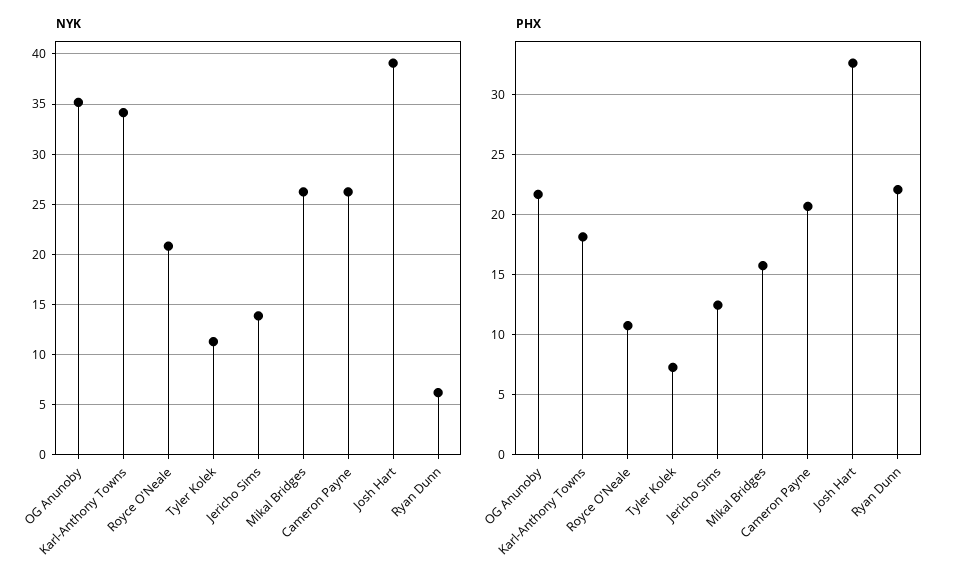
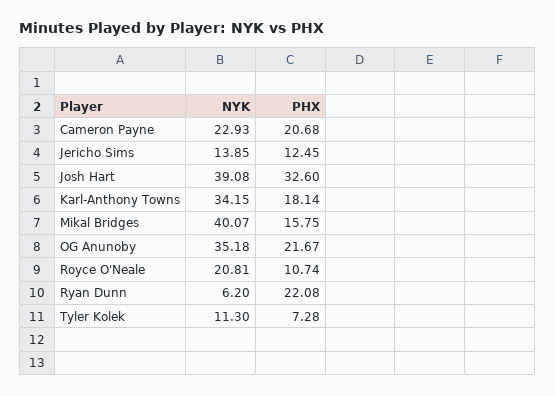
  {
    "NYK": {
      "OG Anunoby": 35.18,
      "Karl-Anthony Towns": 34.15,
      "Royce O'Neale": 20.81,
      "Tyler Kolek": 11.3,
      "Jericho Sims": 13.85,
-     "Mikal Bridges": 26,
+     "Mikal Bridges": 40.07,
-     "Cameron Payne": 26,
+     "Cameron Payne": 22.93,
      "Josh Hart": 39.08,
      "Ryan Dunn": 6.2
    },
    "PHX": {
      "OG Anunoby": 21.67,
      "Karl-Anthony Towns": 18.14,
      "Royce O'Neale": 10.74,
      "Tyler Kolek": 7.28,
      "Jericho Sims": 12.45,
      "Mikal Bridges": 15.75,
      "Cameron Payne": 20.68,
      "Josh Hart": 32.6,
      "Ryan Dunn": 22.08
    }
  }

